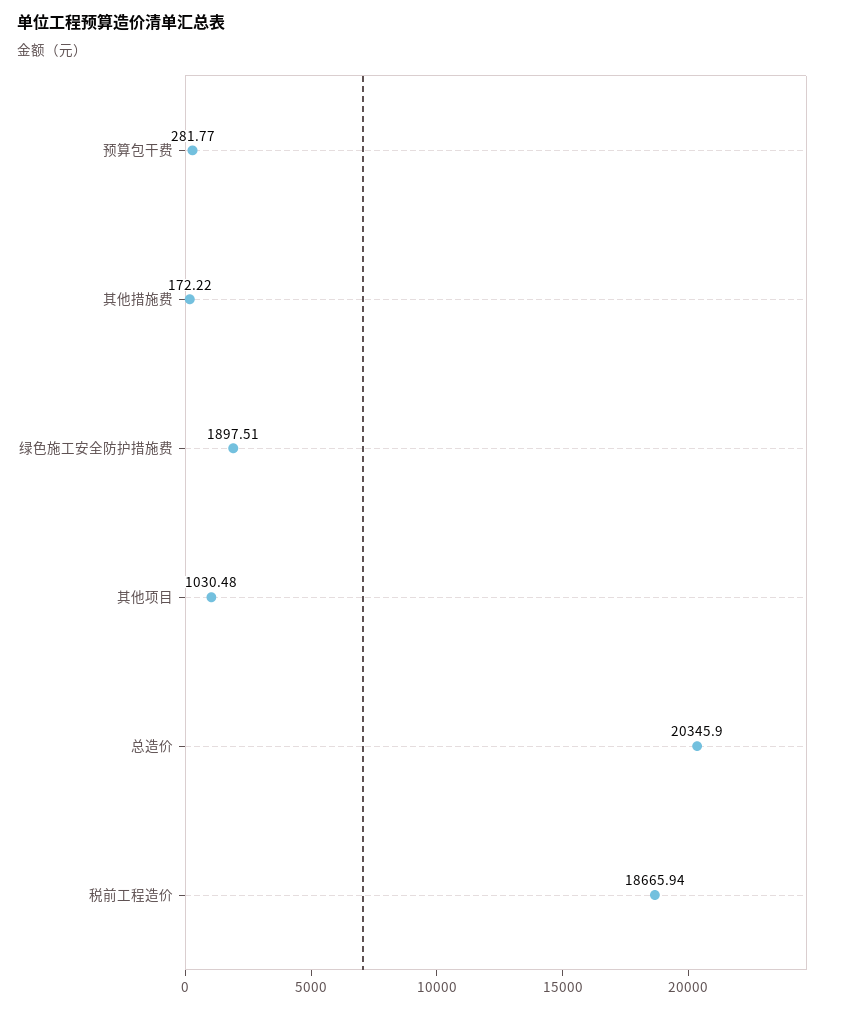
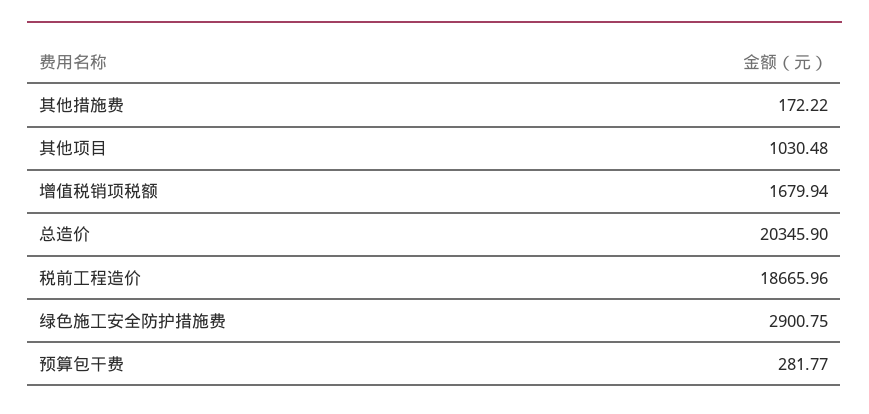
  {
    "预算包干费": 281.77,
    "其他措施费": 172.22,
-   "绿色施工安全防护措施费": 1897.51,
+   "绿色施工安全防护措施费": 2900.75,
    "其他项目": 1030.48,
    "总造价": 20345.9,
-   "税前工程造价": 18665.94
+   "税前工程造价": 18665.96,
+   "增值税销项税额": 1679.94
  }

